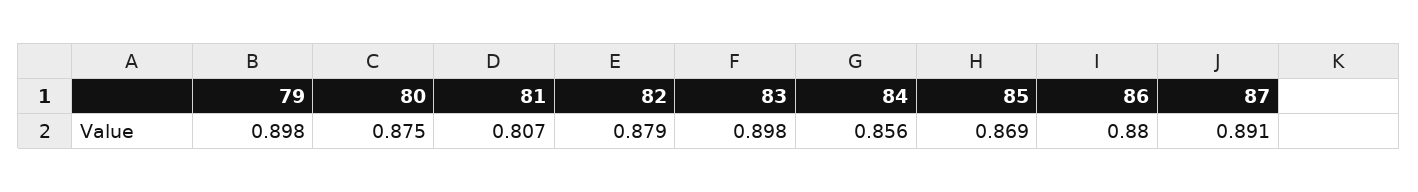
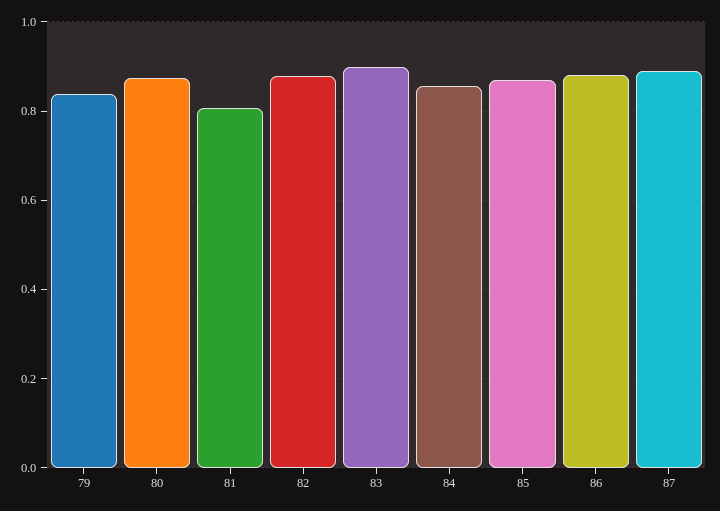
  {
-   "79": 0.898,
+   "79": 0.84,
    "80": 0.875,
    "81": 0.807,
    "82": 0.879,
    "83": 0.898,
    "84": 0.856,
    "85": 0.869,
    "86": 0.88,
    "87": 0.891
  }

